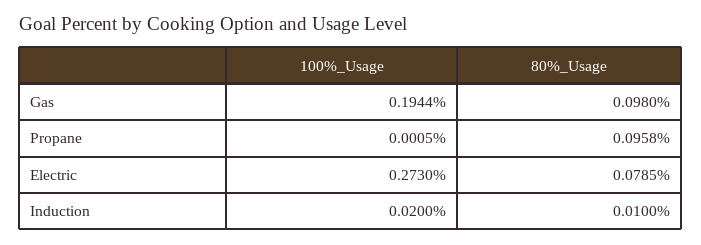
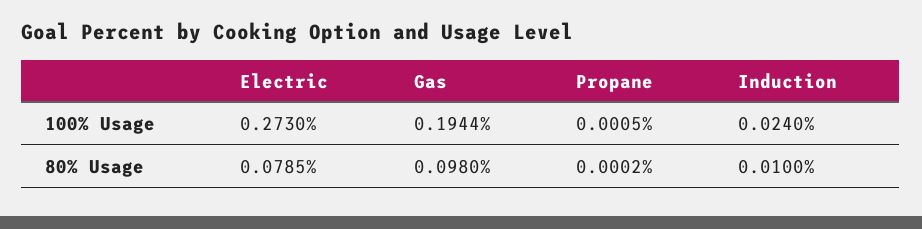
  {
    "100%_Usage": {
      "Gas": 0.1944,
      "Propane": 0.0005,
      "Electric": 0.273,
-     "Induction": 0.02
+     "Induction": 0.024
    },
    "80%_Usage": {
      "Gas": 0.098,
-     "Propane": 0.0958,
+     "Propane": 0.0002,
      "Electric": 0.0785,
      "Induction": 0.01
    }
  }

